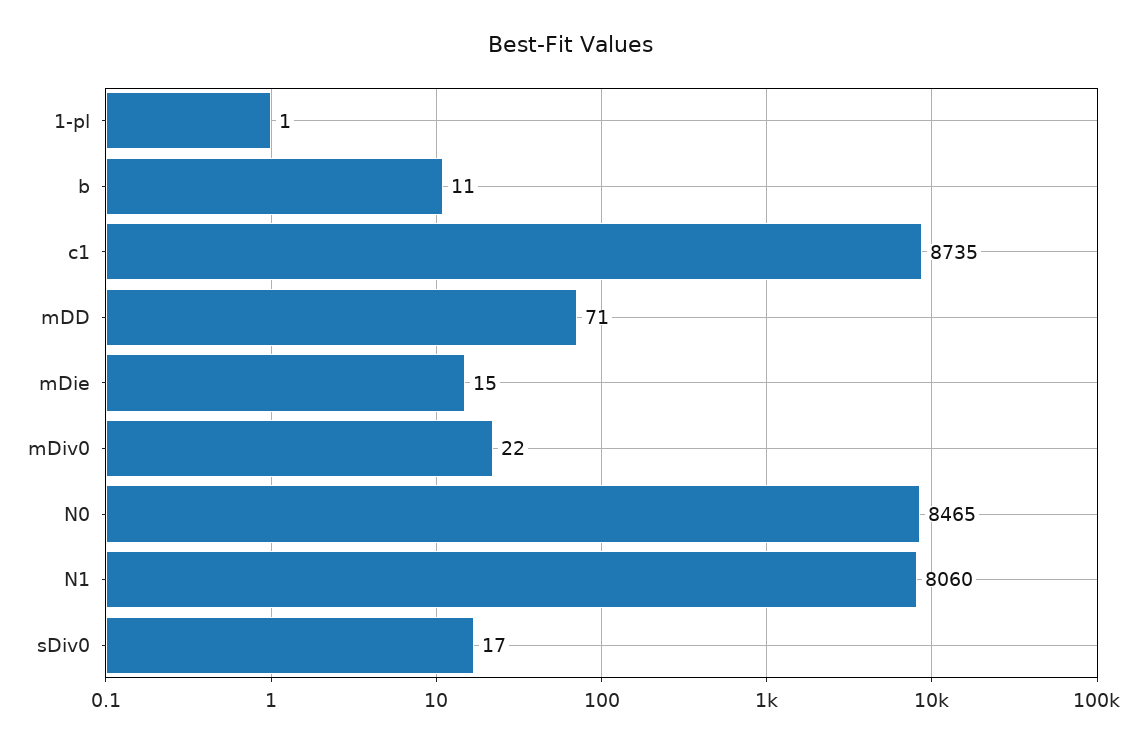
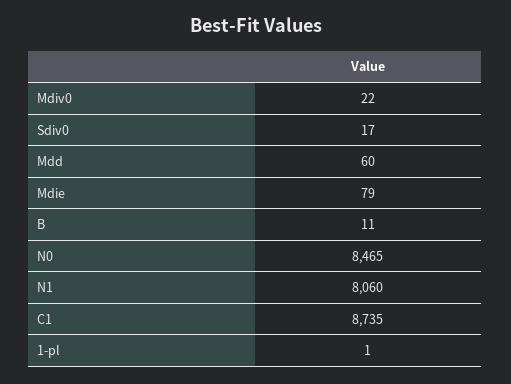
  {
    "1-pl": 1,
    "b": 11,
    "c1": 8735,
-   "mDD": 71,
+   "mDD": 60,
-   "mDie": 15,
+   "mDie": 79,
    "mDiv0": 22,
    "N0": 8465,
    "N1": 8060,
    "sDiv0": 17
  }

